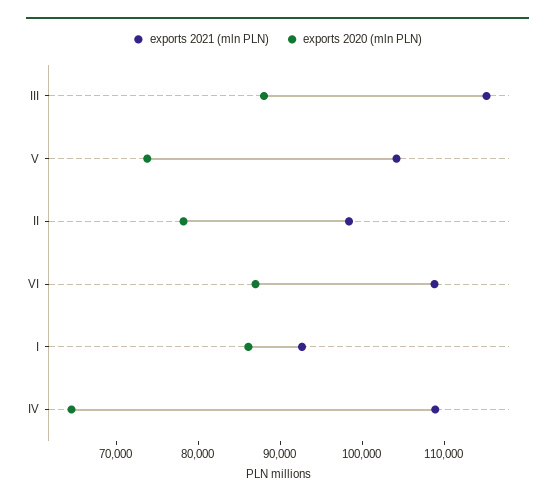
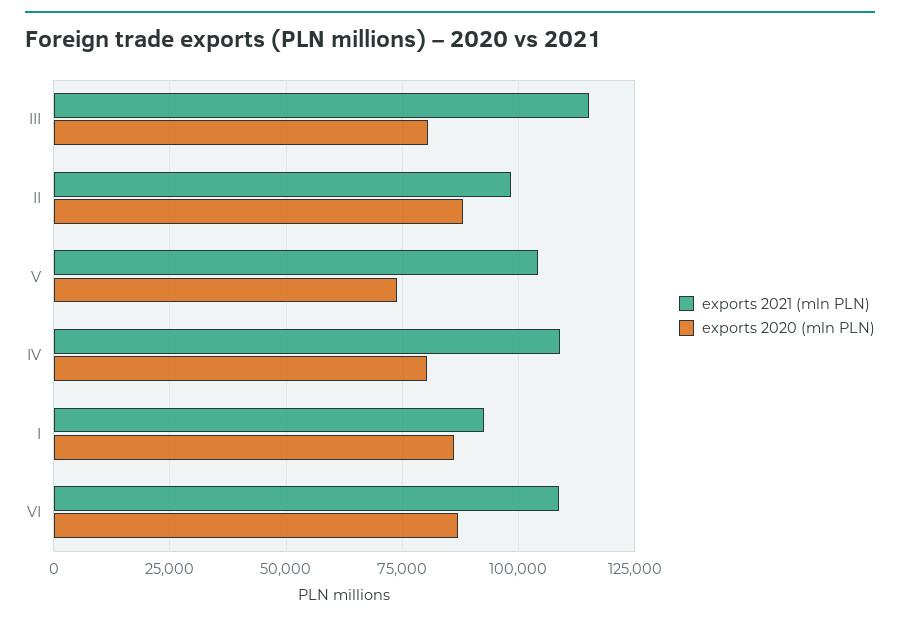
  {
    "exports 2021 (mln PLN)": {
      "III": 116000,
      "V": 104000,
      "II": 98000,
      "VI": 108000,
      "I": 92000,
      "IV": 108000
    },
    "exports 2020 (mln PLN)": {
-     "III": 88000,
+     "III": 80000,
      "V": 74000,
-     "II": 78000,
+     "II": 87500,
      "VI": 86000,
      "I": 86000,
-     "IV": 64000
+     "IV": 80000
    }
  }

